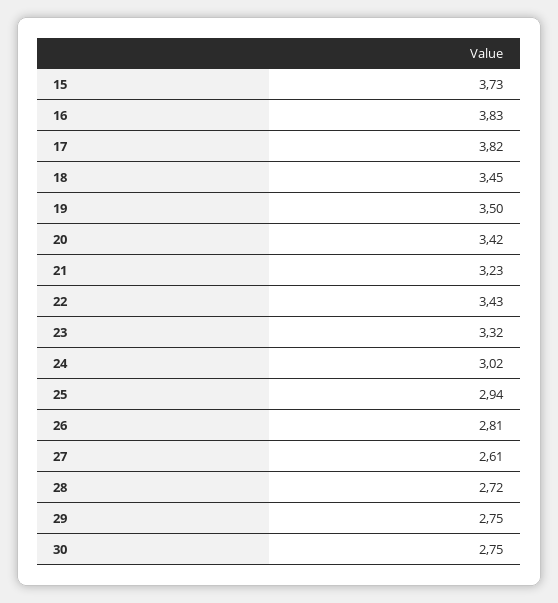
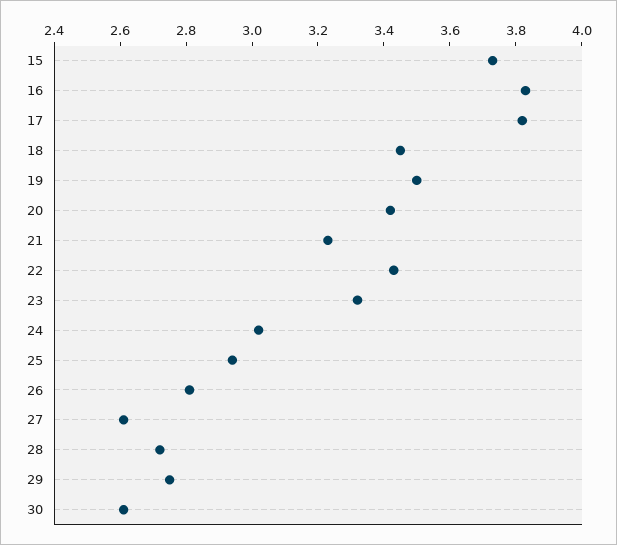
  {
    "15": 3.73,
    "16": 3.83,
    "17": 3.82,
    "18": 3.45,
    "19": 3.5,
    "20": 3.42,
    "21": 3.23,
    "22": 3.43,
    "23": 3.32,
    "24": 3.02,
    "25": 2.94,
    "26": 2.81,
    "27": 2.61,
    "28": 2.72,
    "29": 2.75,
-   "30": 2.75
+   "30": 2.6
  }

